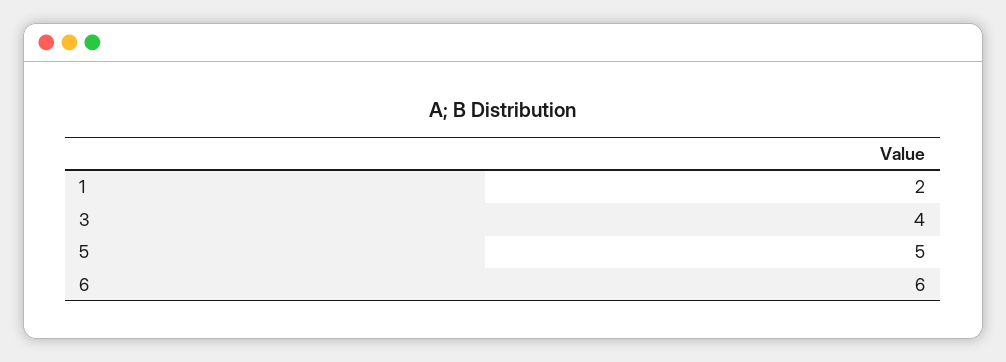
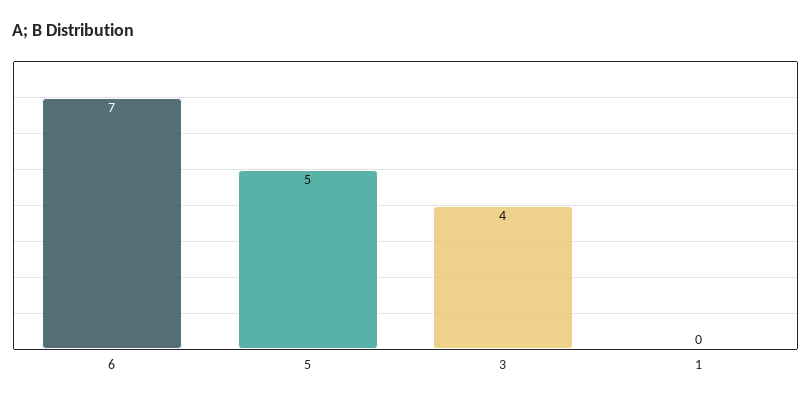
  {
-   "1": 2,
+   "1": 0,
    "3": 4,
    "5": 5,
-   "6": 6
+   "6": 7
  }

